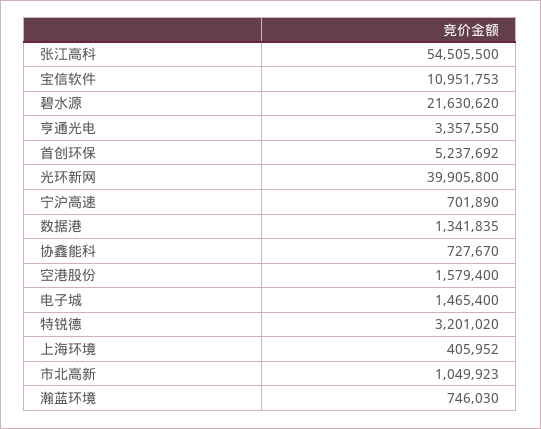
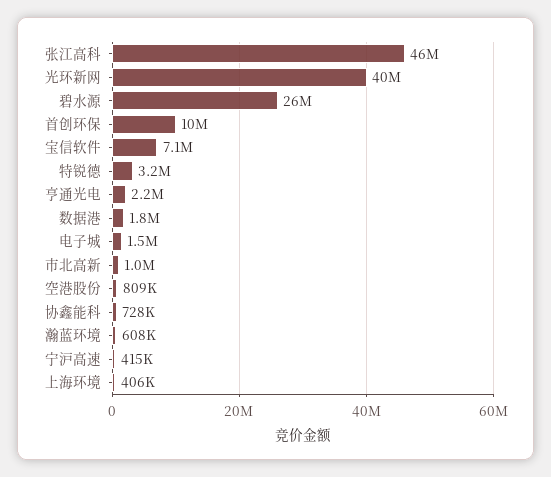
  {
-   "张江高科": 54505500,
+   "张江高科": 46000000,
-   "宝信软件": 10951753,
+   "宝信软件": 7100000,
-   "碧水源": 21630620,
+   "碧水源": 26000000,
-   "亨通光电": 3357550,
+   "亨通光电": 2200000,
-   "首创环保": 5237692,
+   "首创环保": 10000000,
    "光环新网": 39905800,
-   "宁沪高速": 701890,
+   "宁沪高速": 415000,
-   "数据港": 1341835,
+   "数据港": 1800000,
    "协鑫能科": 727670,
-   "空港股份": 1579400,
+   "空港股份": 809000,
    "电子城": 1465400,
    "特锐德": 3201020,
    "上海环境": 405952,
    "市北高新": 1049923,
-   "瀚蓝环境": 746030
+   "瀚蓝环境": 608000
  }

